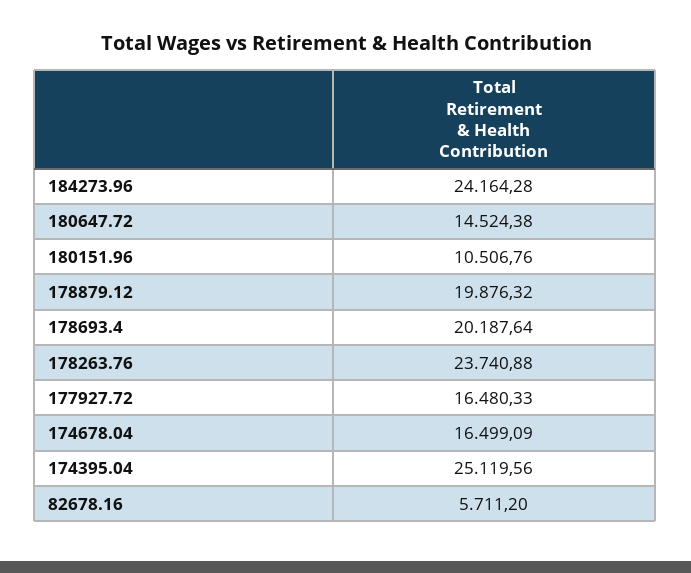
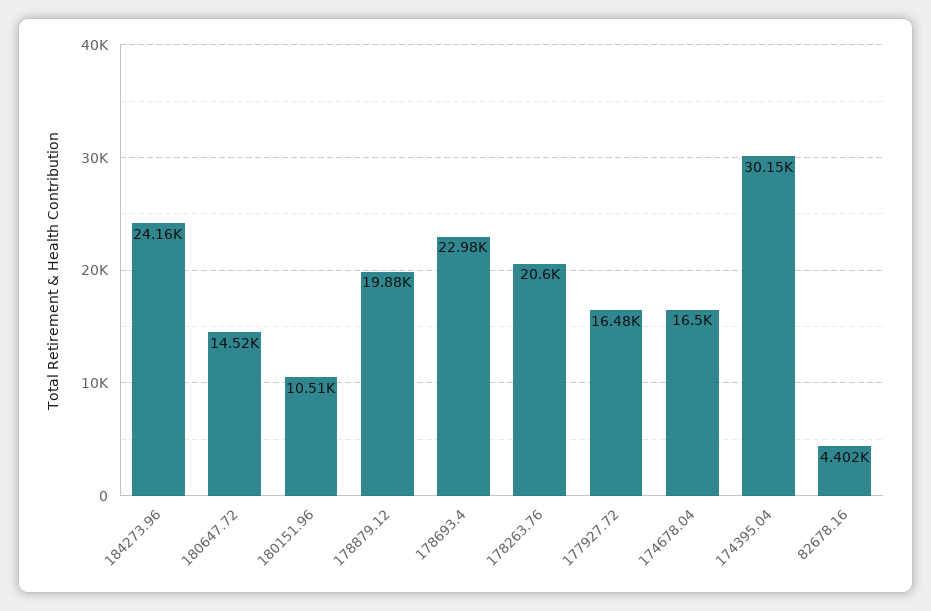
  {
    "184273.96": 24164.28,
    "180647.72": 14524.38,
    "180151.96": 10506.76,
    "178879.12": 19876.32,
-   "178693.4": 20187.64,
+   "178693.4": 22980,
-   "178263.76": 23740.88,
+   "178263.76": 20600,
    "177927.72": 16480.33,
    "174678.04": 16499.09,
-   "174395.04": 25119.56,
+   "174395.04": 30150,
-   "82678.16": 5711.2
+   "82678.16": 4402
  }

